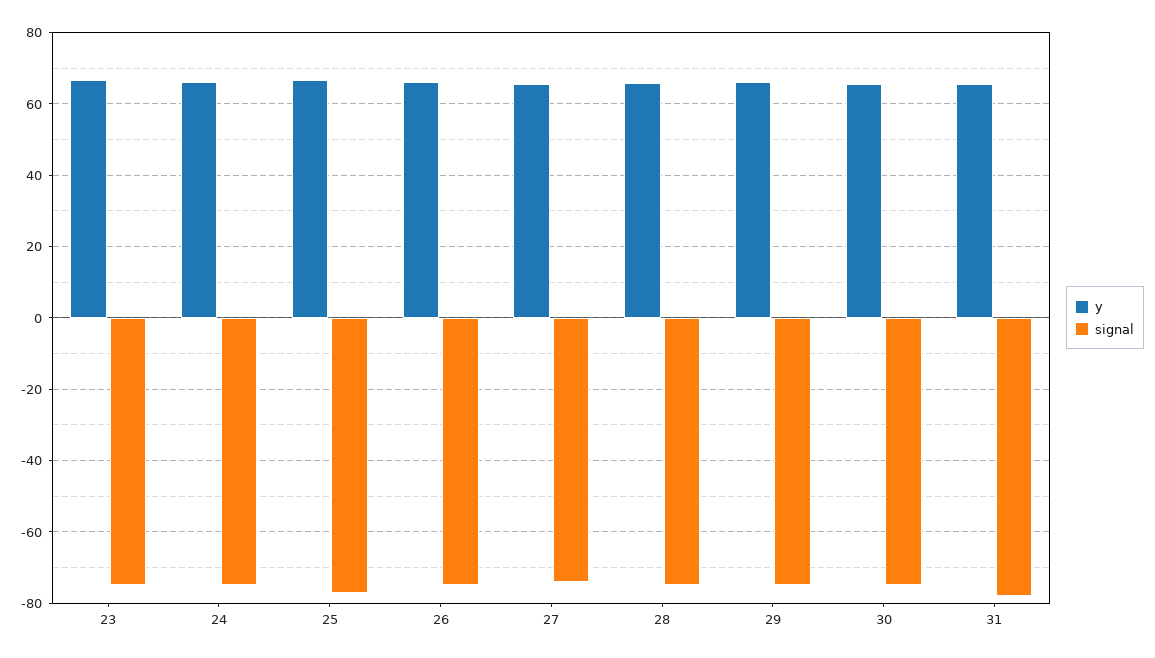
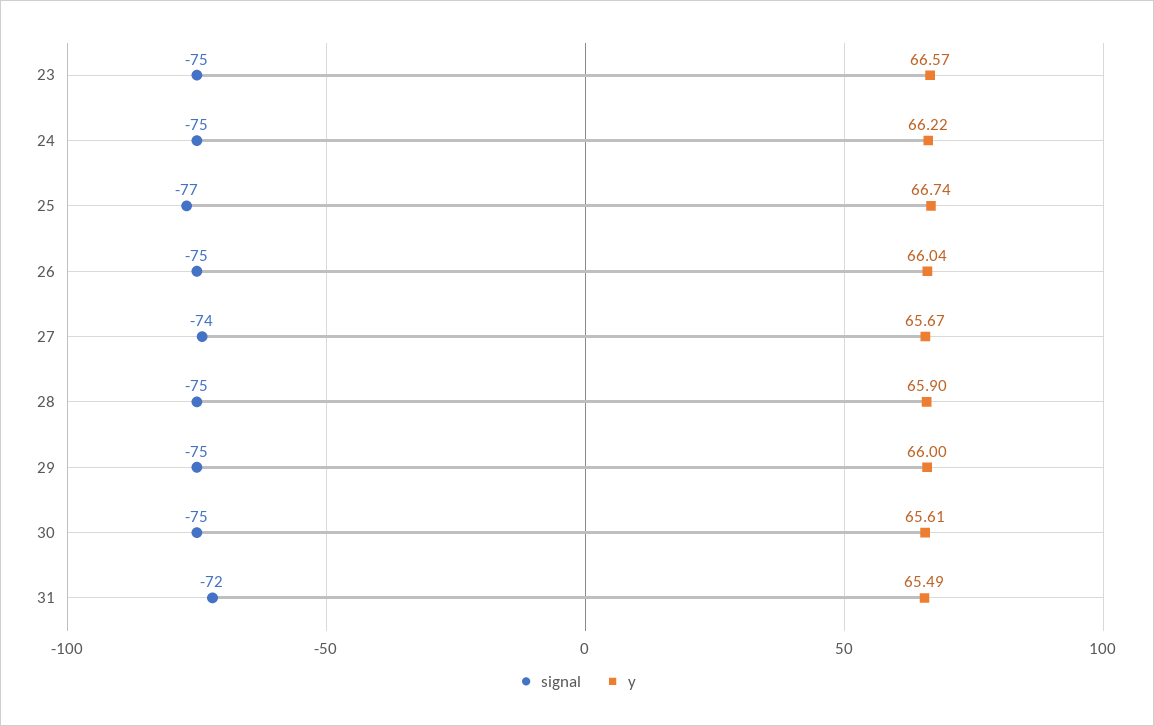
  {
    "y": {
      "23": 66.57,
      "24": 66.22,
      "25": 66.74,
      "26": 66.04,
      "27": 65.67,
      "28": 65.9,
      "29": 66,
      "30": 65.61,
      "31": 65.49
    },
    "signal": {
      "23": -75,
      "24": -75,
      "25": -77,
      "26": -75,
      "27": -74,
      "28": -75,
      "29": -75,
      "30": -75,
-     "31": -78
+     "31": -72
    }
  }

